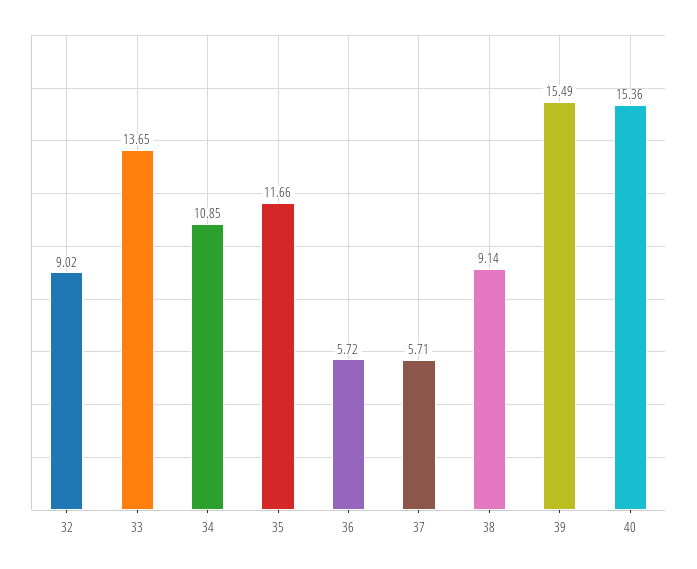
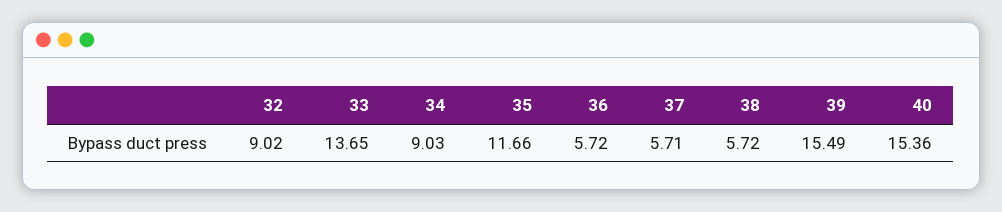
  {
    "32": 9.02,
    "33": 13.65,
-   "34": 10.85,
+   "34": 9.03,
    "35": 11.66,
    "36": 5.72,
    "37": 5.71,
-   "38": 9.14,
+   "38": 5.72,
    "39": 15.49,
    "40": 15.36
  }

